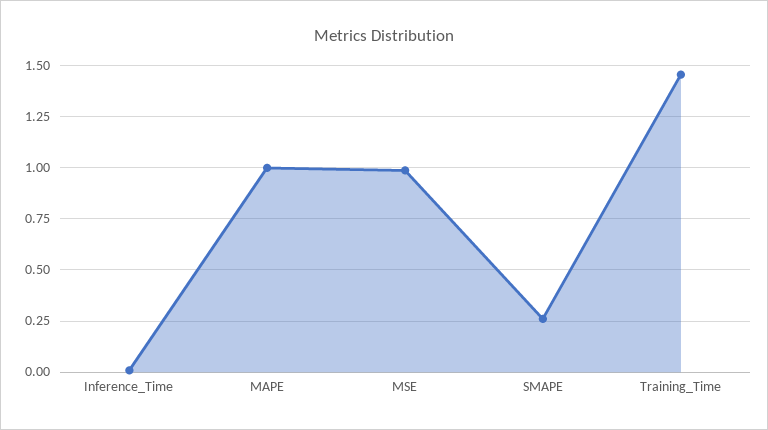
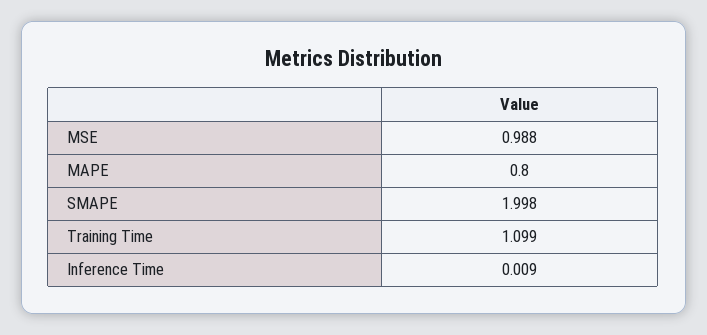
  {
    "Inference_Time": 0.009,
-   "MAPE": 1,
+   "MAPE": 0.8,
    "MSE": 0.988,
-   "SMAPE": 0.25,
+   "SMAPE": 1.998,
-   "Training_Time": 1.45
+   "Training_Time": 1.099
  }

